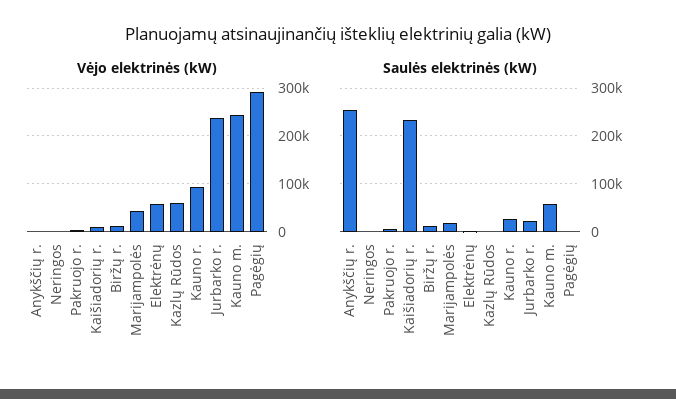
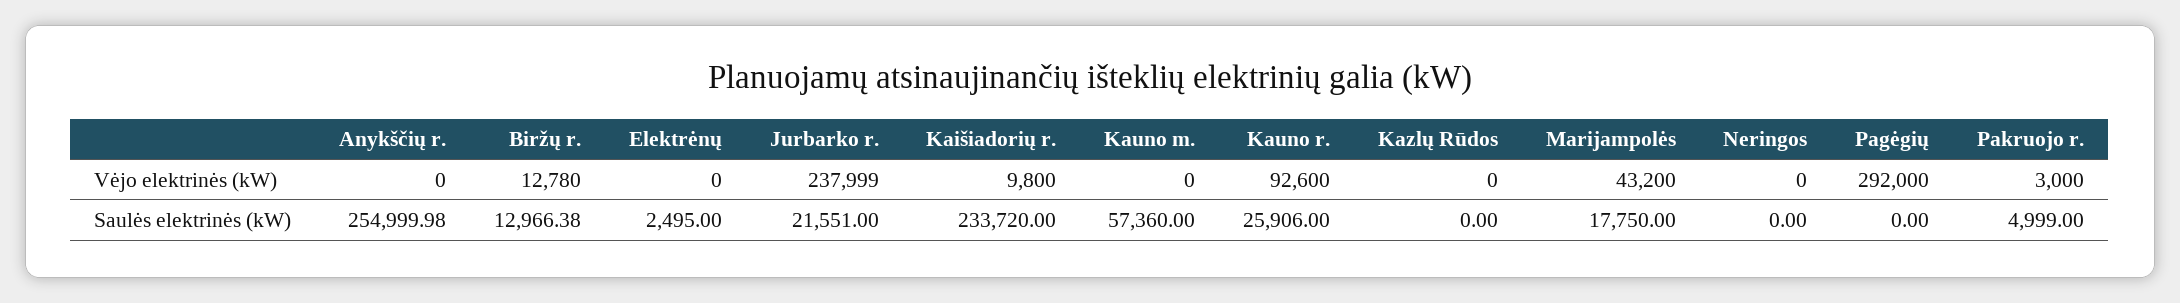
  {
    "Vėjo elektrinės (kW)": {
      "Anykščių r.": 0,
      "Neringos": 0,
      "Pakruojo r.": 3000,
      "Kaišiadorių r.": 9800,
      "Biržų r.": 12780,
      "Marijampolės": 43200,
-     "Elektrėnų": 60000,
+     "Elektrėnų": 0,
-     "Kazlų Rūdos": 60000,
+     "Kazlų Rūdos": 0,
      "Kauno r.": 92600,
      "Jurbarko r.": 237999,
-     "Kauno m.": 240000,
+     "Kauno m.": 0,
      "Pagėgių": 292000
    },
    "Saulės elektrinės (kW)": {
      "Anykščių r.": 254999.98,
      "Neringos": 0,
      "Pakruojo r.": 4999,
      "Kaišiadorių r.": 233720,
      "Biržų r.": 12966.38,
      "Marijampolės": 17750,
      "Elektrėnų": 2495,
      "Kazlų Rūdos": 0,
      "Kauno r.": 25906,
      "Jurbarko r.": 21551,
      "Kauno m.": 57360,
      "Pagėgių": 0
    }
  }

